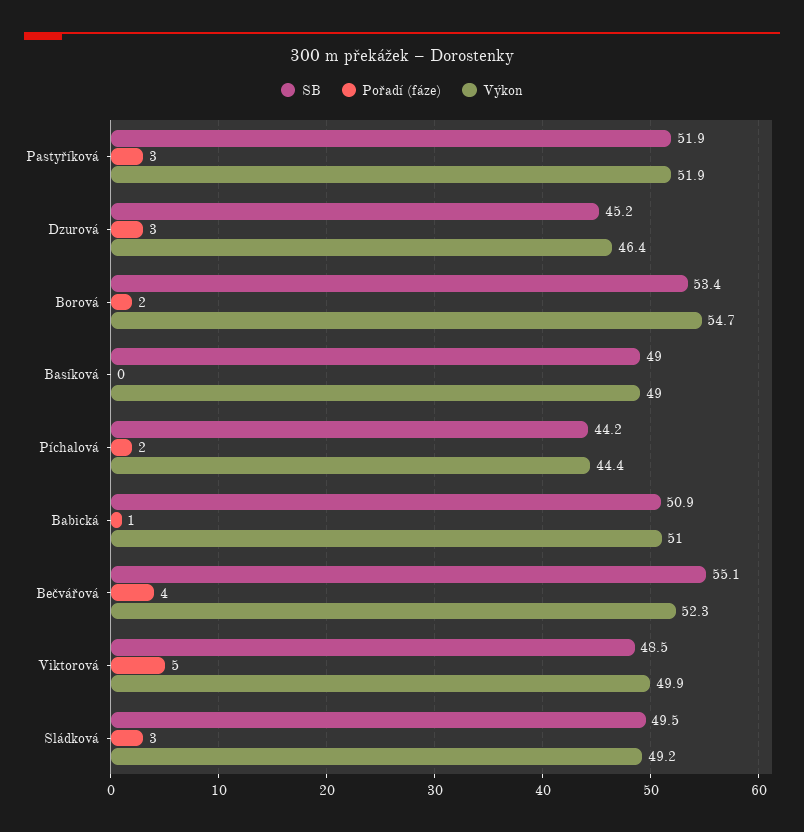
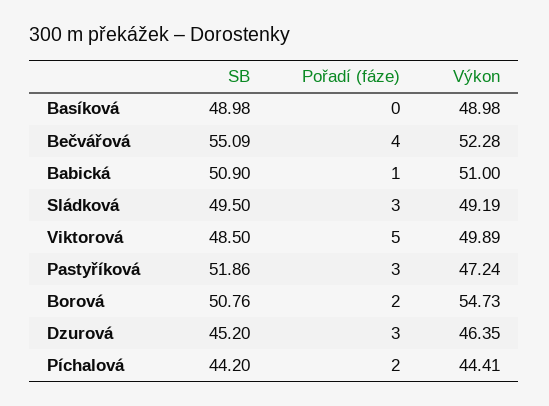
  {
    "SB": {
      "Pastyříková": 51.86,
      "Dzurová": 45.2,
-     "Borová": 53.4,
+     "Borová": 50.76,
      "Basíková": 48.98,
      "Píchalová": 44.2,
      "Babická": 50.9,
      "Bečvářová": 55.09,
      "Viktorová": 48.5,
      "Sládková": 49.5
    },
    "Pořadí (fáze)": {
      "Pastyříková": 3,
      "Dzurová": 3,
      "Borová": 2,
      "Basíková": 0,
      "Píchalová": 2,
      "Babická": 1,
      "Bečvářová": 4,
      "Viktorová": 5,
      "Sládková": 3
    },
    "Výkon": {
-     "Pastyříková": 51.9,
+     "Pastyříková": 47.24,
      "Dzurová": 46.35,
      "Borová": 54.73,
      "Basíková": 48.98,
      "Píchalová": 44.41,
      "Babická": 51,
      "Bečvářová": 52.28,
      "Viktorová": 49.89,
      "Sládková": 49.19
    }
  }

